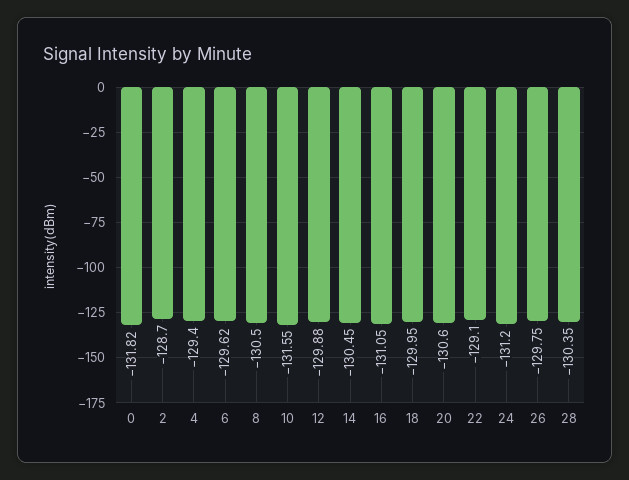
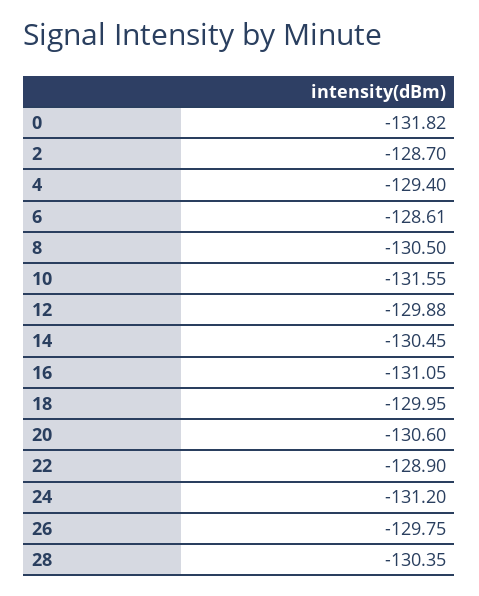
  {
    "0": -131.82,
    "2": -128.7,
    "4": -129.4,
-   "6": -129.62,
+   "6": -128.61,
    "8": -130.5,
    "10": -131.55,
    "12": -129.88,
    "14": -130.45,
    "16": -131.05,
    "18": -129.95,
    "20": -130.6,
-   "22": -129.1,
+   "22": -128.9,
    "24": -131.2,
    "26": -129.75,
    "28": -130.35
  }

